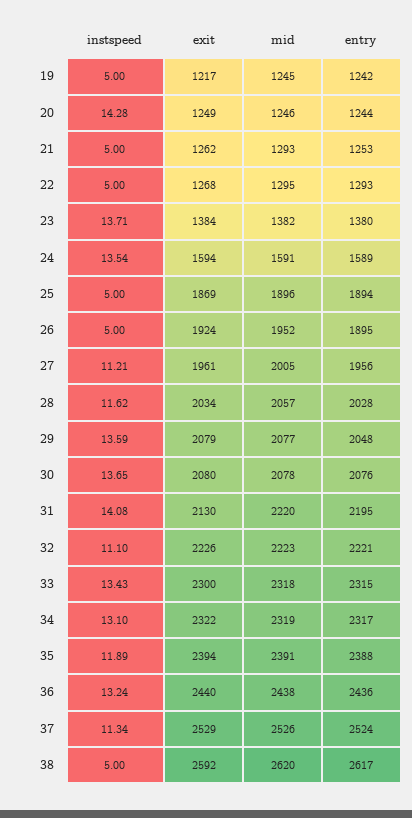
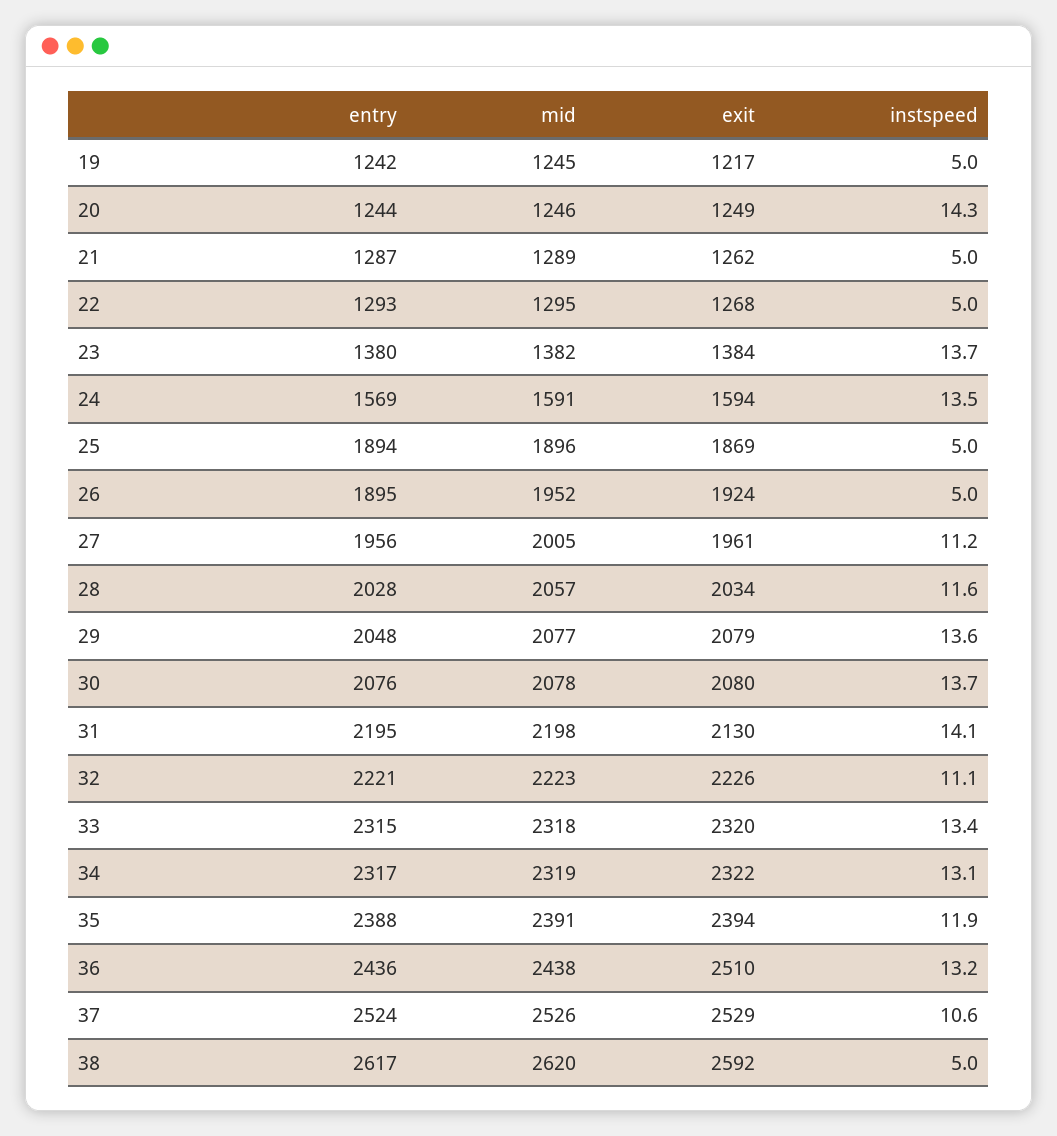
  {
    "instspeed": {
      "19": 5,
      "20": 14.28,
      "21": 5,
      "22": 5,
      "23": 13.71,
      "24": 13.54,
      "25": 5,
      "26": 5,
      "27": 11.21,
      "28": 11.62,
      "29": 13.59,
      "30": 13.65,
      "31": 14.08,
      "32": 11.1,
      "33": 13.43,
      "34": 13.1,
      "35": 11.89,
      "36": 13.24,
-     "37": 11.34,
+     "37": 10.6,
      "38": 5
    },
    "exit": {
      "19": 1217,
      "20": 1249,
      "21": 1262,
      "22": 1268,
      "23": 1384,
      "24": 1594,
      "25": 1869,
      "26": 1924,
      "27": 1961,
      "28": 2034,
      "29": 2079,
      "30": 2080,
      "31": 2130,
      "32": 2226,
-     "33": 2300,
+     "33": 2320,
      "34": 2322,
      "35": 2394,
-     "36": 2440,
+     "36": 2510,
      "37": 2529,
      "38": 2592
    },
    "mid": {
      "19": 1245,
      "20": 1246,
-     "21": 1293,
+     "21": 1289,
      "22": 1295,
      "23": 1382,
      "24": 1591,
      "25": 1896,
      "26": 1952,
      "27": 2005,
      "28": 2057,
      "29": 2077,
      "30": 2078,
-     "31": 2220,
+     "31": 2198,
      "32": 2223,
      "33": 2318,
      "34": 2319,
      "35": 2391,
      "36": 2438,
      "37": 2526,
      "38": 2620
    },
    "entry": {
      "19": 1242,
      "20": 1244,
-     "21": 1253,
+     "21": 1287,
      "22": 1293,
      "23": 1380,
-     "24": 1589,
+     "24": 1569,
      "25": 1894,
      "26": 1895,
      "27": 1956,
      "28": 2028,
      "29": 2048,
      "30": 2076,
      "31": 2195,
      "32": 2221,
      "33": 2315,
      "34": 2317,
      "35": 2388,
      "36": 2436,
      "37": 2524,
      "38": 2617
    }
  }

